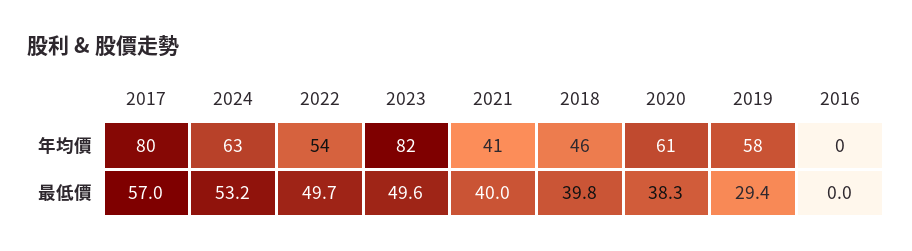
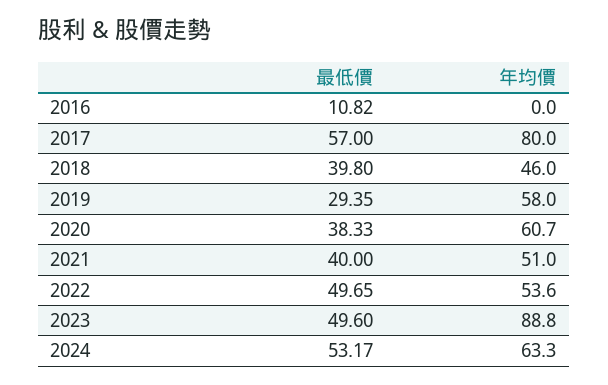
  {
    "2017": {
      "年均價": 80,
      "最低價": 57
    },
    "2024": {
      "年均價": 63.3,
      "最低價": 53.17
    },
    "2022": {
      "年均價": 53.6,
      "最低價": 49.65
    },
    "2023": {
-     "年均價": 82,
+     "年均價": 88.8,
      "最低價": 49.6
    },
    "2021": {
-     "年均價": 41,
+     "年均價": 51,
      "最低價": 40
    },
    "2018": {
      "年均價": 46,
      "最低價": 39.8
    },
    "2020": {
      "年均價": 60.7,
      "最低價": 38.33
    },
    "2019": {
      "年均價": 58,
      "最低價": 29.35
    },
    "2016": {
      "年均價": 0,
-     "最低價": 0
+     "最低價": 10.82
    }
  }

